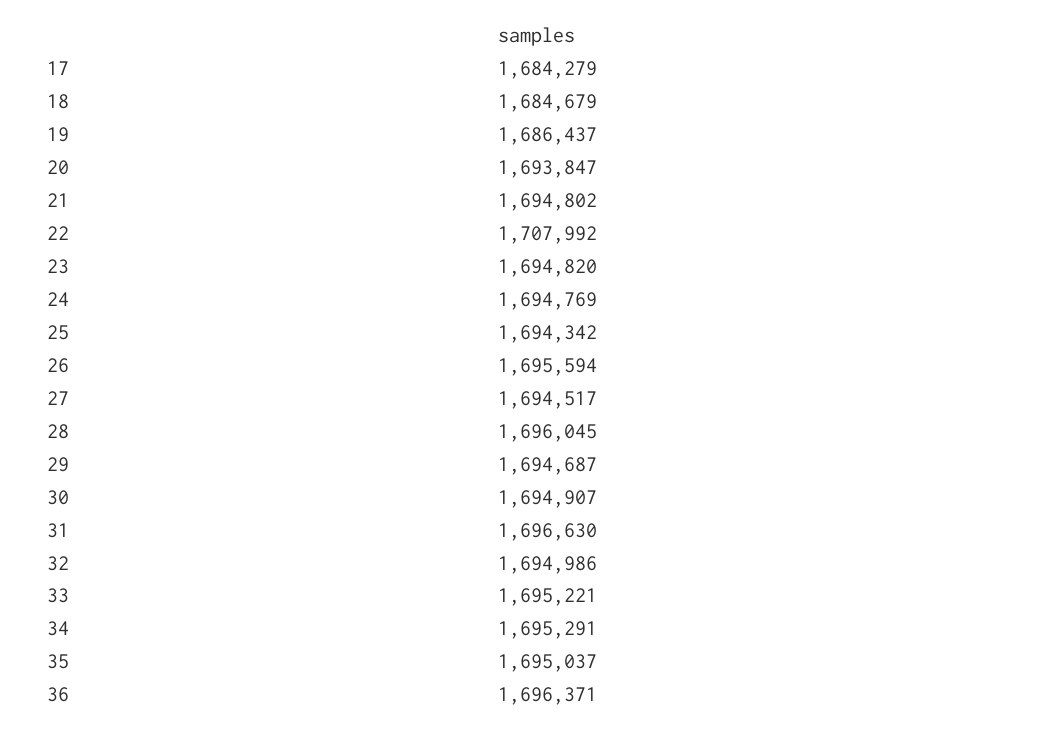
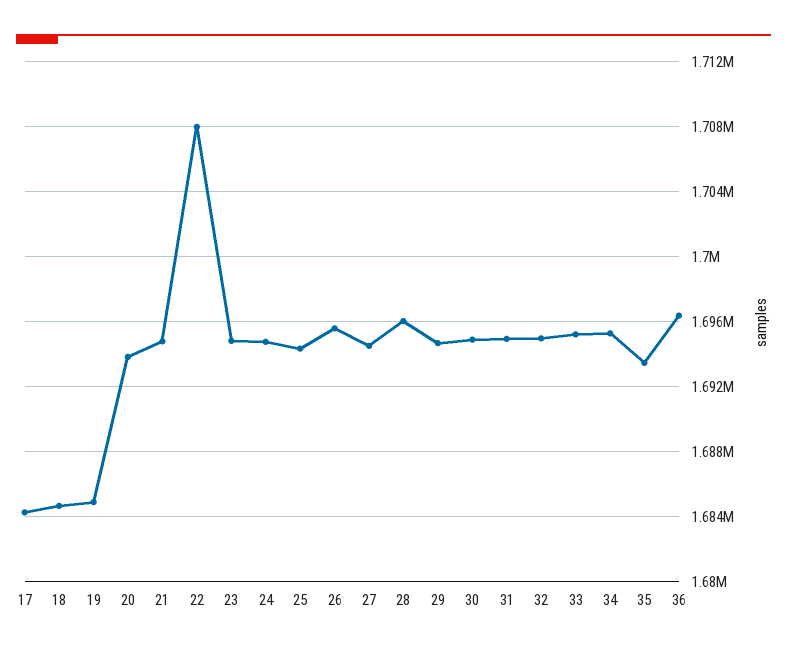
  {
    "17": 1684279,
    "18": 1684679,
-   "19": 1686437,
+   "19": 1685000,
    "20": 1693847,
    "21": 1694802,
    "22": 1707992,
    "23": 1694820,
    "24": 1694769,
    "25": 1694342,
    "26": 1695594,
    "27": 1694517,
    "28": 1696045,
    "29": 1694687,
    "30": 1694907,
-   "31": 1696630,
+   "31": 1695000,
    "32": 1694986,
    "33": 1695221,
    "34": 1695291,
-   "35": 1695037,
+   "35": 1693500,
    "36": 1696371
  }

